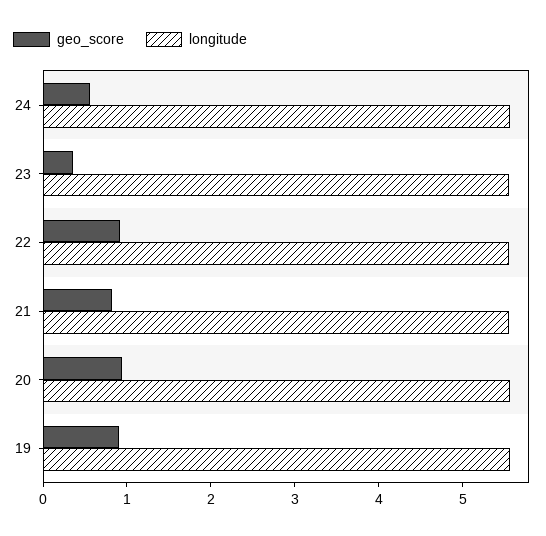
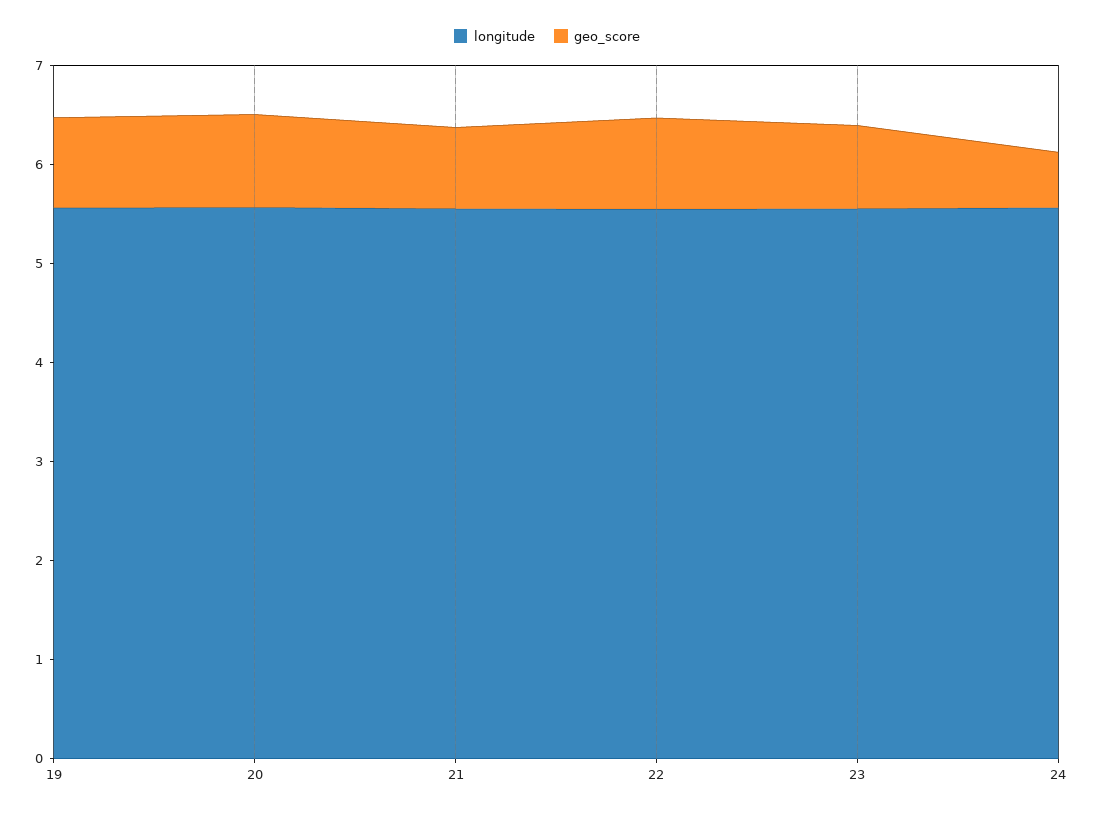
  {
    "geo_score": {
      "24": 0.6,
-     "23": 0.4,
+     "23": 0.8,
      "22": 1,
      "21": 0.8,
      "20": 1,
      "19": 1
    },
    "longitude": {
      "24": 5.6,
      "23": 5.6,
      "22": 5.6,
      "21": 5.6,
      "20": 5.6,
      "19": 5.6
    }
  }

